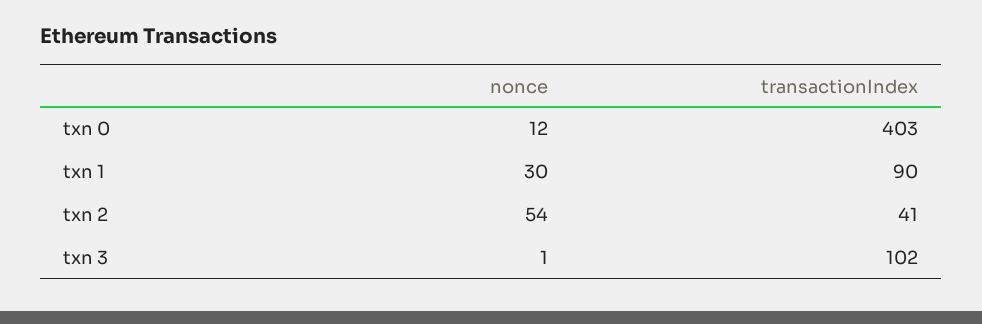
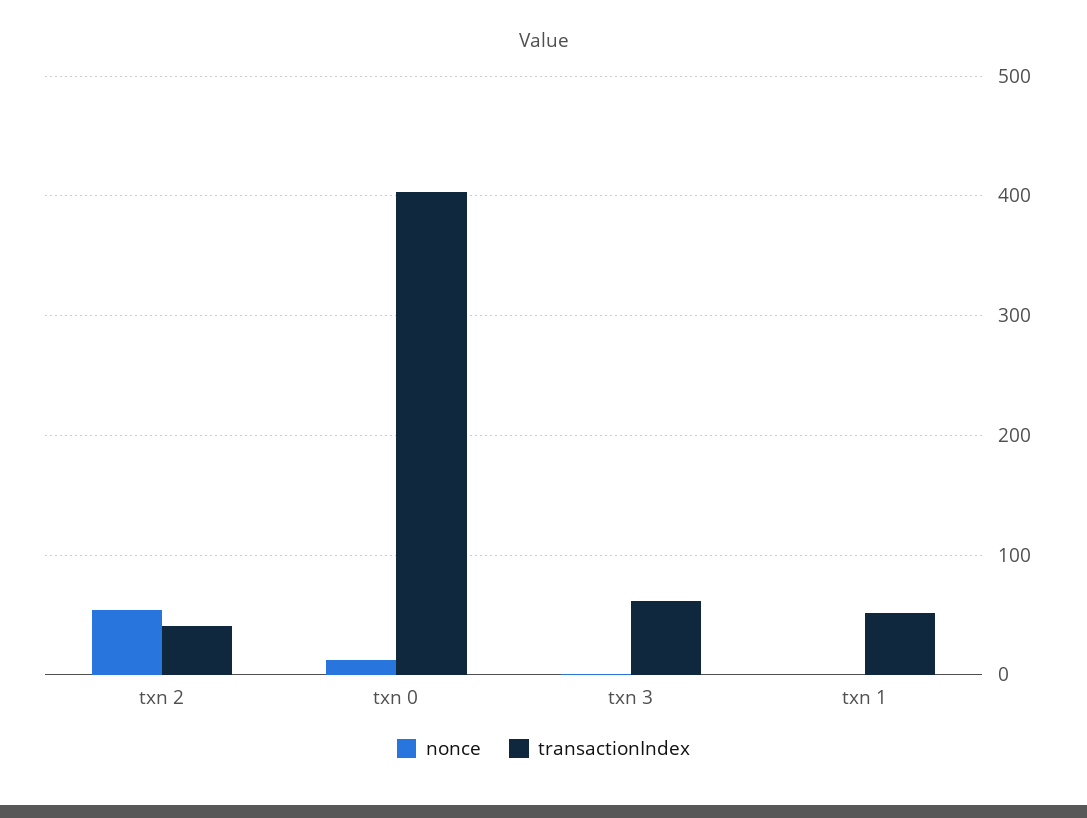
  {
    "nonce": {
      "txn 0": 12,
-     "txn 1": 30,
+     "txn 1": 0,
      "txn 2": 54,
      "txn 3": 1
    },
    "transactionIndex": {
      "txn 0": 403,
-     "txn 1": 90,
+     "txn 1": 50,
      "txn 2": 41,
-     "txn 3": 102
+     "txn 3": 60
    }
  }

